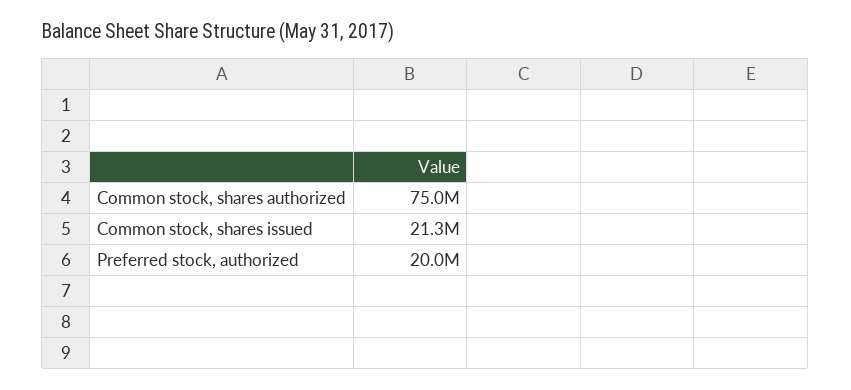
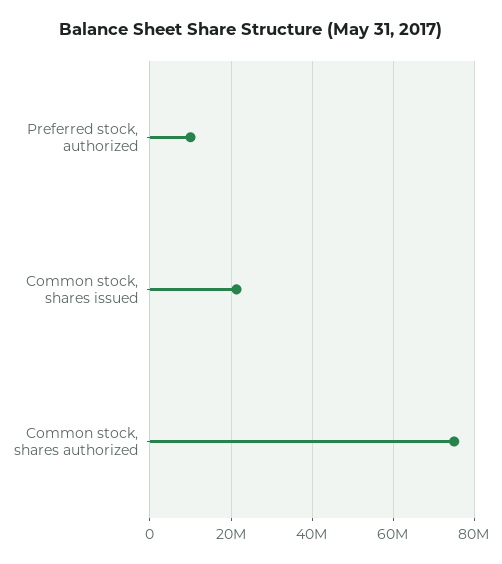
  {
    "Common stock, shares authorized": 75000000,
    "Common stock, shares issued": 21300000,
-   "Preferred stock, authorized": 20000000
+   "Preferred stock, authorized": 10000000
  }

